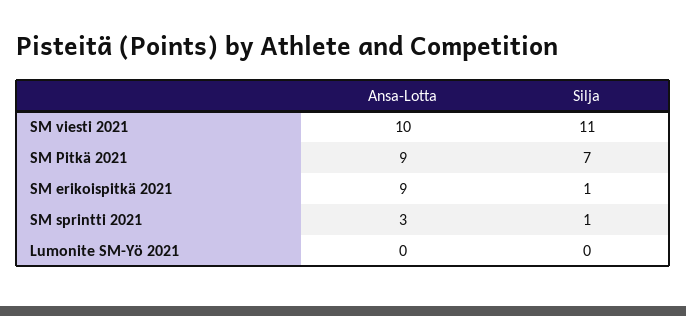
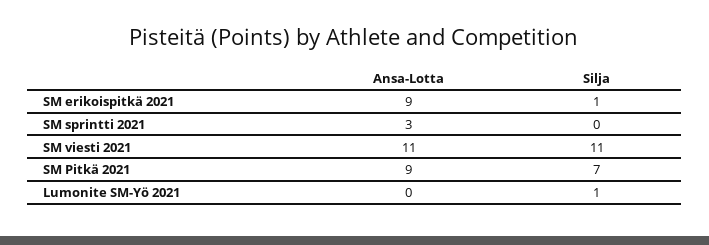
  {
    "Ansa-Lotta": {
-     "SM viesti 2021": 10,
+     "SM viesti 2021": 11,
      "SM Pitkä 2021": 9,
      "SM erikoispitkä 2021": 9,
      "SM sprintti 2021": 3,
      "Lumonite SM-Yö 2021": 0
    },
    "Silja": {
      "SM viesti 2021": 11,
      "SM Pitkä 2021": 7,
      "SM erikoispitkä 2021": 1,
-     "SM sprintti 2021": 1,
+     "SM sprintti 2021": 0,
-     "Lumonite SM-Yö 2021": 0
+     "Lumonite SM-Yö 2021": 1
    }
  }

